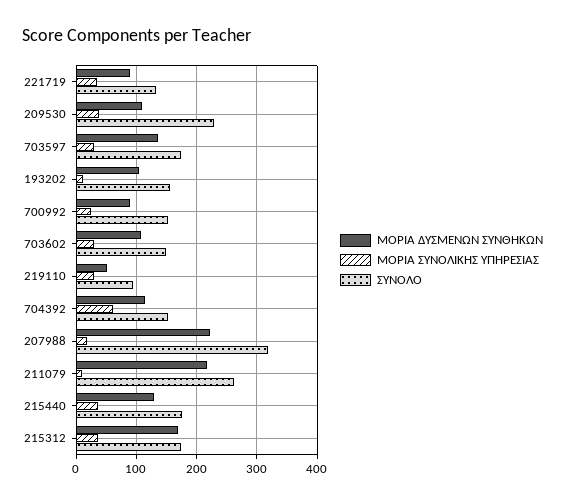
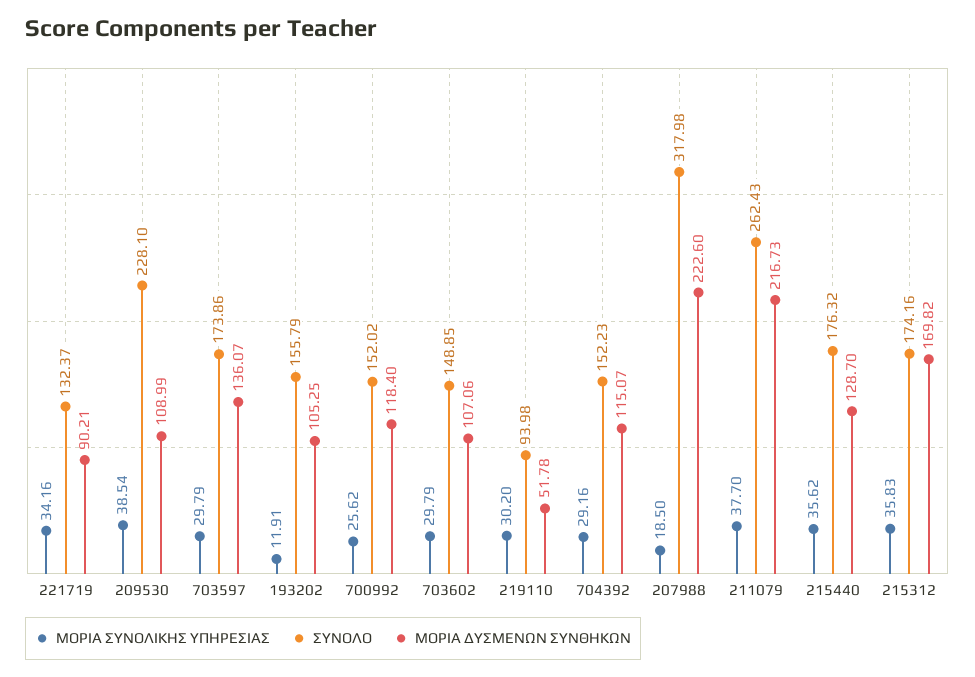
  {
    "ΜΟΡΙΑ ΔΥΣΜΕΝΩΝ ΣΥΝΘΗΚΩΝ": {
      "221719": 90.21,
      "209530": 108.99,
      "703597": 136.07,
      "193202": 105.25,
-     "700992": 90,
+     "700992": 118.4,
      "703602": 107.06,
      "219110": 51.78,
      "704392": 115.07,
      "207988": 222.6,
      "211079": 216.73,
      "215440": 128.7,
      "215312": 169.82
    },
    "ΜΟΡΙΑ ΣΥΝΟΛΙΚΗΣ ΥΠΗΡΕΣΙΑΣ": {
      "221719": 34.16,
      "209530": 38.54,
      "703597": 29.79,
      "193202": 11.91,
      "700992": 25.62,
      "703602": 29.79,
      "219110": 30.2,
-     "704392": 60,
+     "704392": 29.16,
      "207988": 18.5,
-     "211079": 10,
+     "211079": 37.7,
      "215440": 35.62,
      "215312": 35.83
    },
    "ΣΥΝΟΛΟ": {
      "221719": 132.37,
      "209530": 228.1,
      "703597": 173.86,
      "193202": 155.79,
      "700992": 152.02,
      "703602": 148.85,
      "219110": 93.98,
      "704392": 152.23,
      "207988": 317.98,
      "211079": 262.43,
      "215440": 176.32,
      "215312": 174.16
    }
  }

